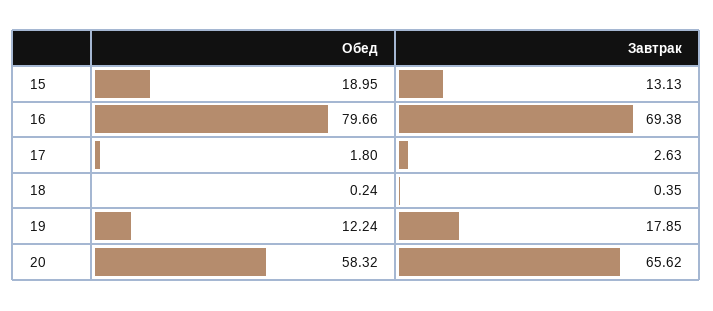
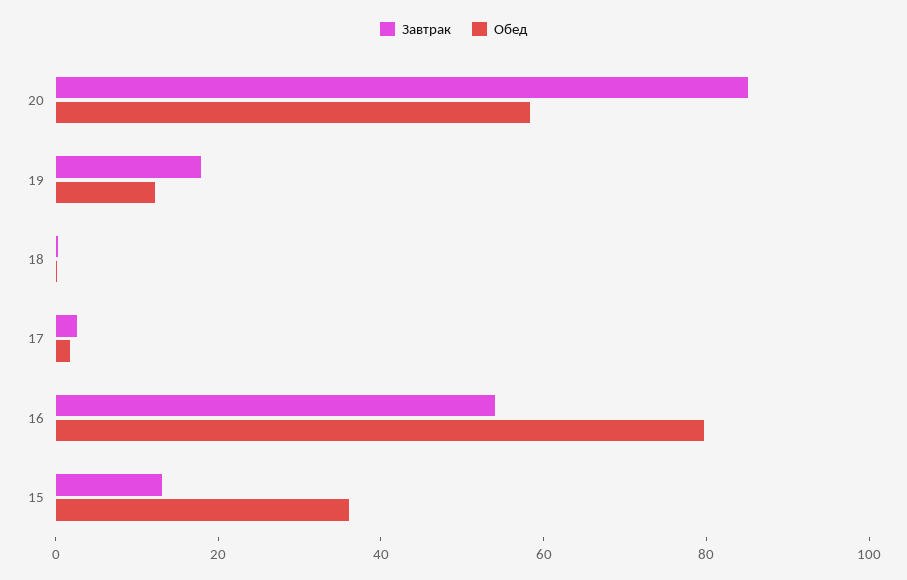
  {
    "Обед": {
-     "15": 18.95,
+     "15": 35,
      "16": 79.66,
      "17": 1.8,
      "18": 0.24,
      "19": 12.24,
      "20": 58.32
    },
    "Завтрак": {
      "15": 13.13,
-     "16": 69.38,
+     "16": 55,
      "17": 2.63,
      "18": 0.35,
      "19": 17.85,
-     "20": 65.62
+     "20": 85
    }
  }

